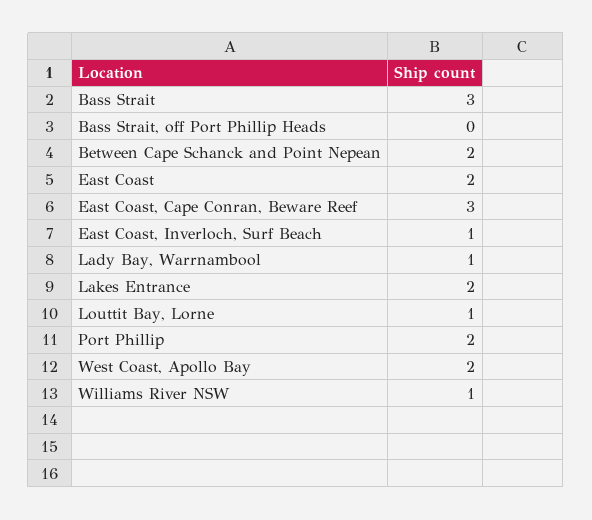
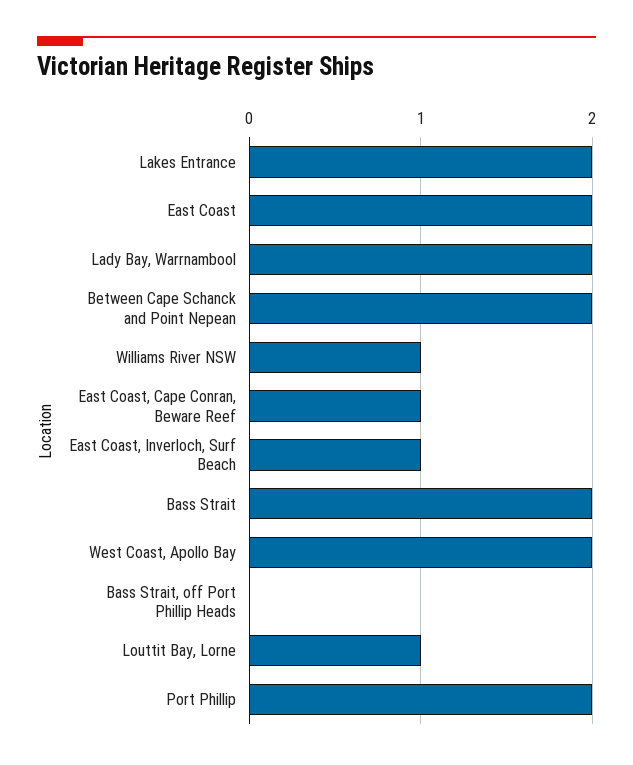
  {
-   "Bass Strait": 3,
+   "Bass Strait": 2,
    "Bass Strait, off Port Phillip Heads": 0,
    "Between Cape Schanck and Point Nepean": 2,
    "East Coast": 2,
-   "East Coast, Cape Conran, Beware Reef": 3,
+   "East Coast, Cape Conran, Beware Reef": 1,
    "East Coast, Inverloch, Surf Beach": 1,
-   "Lady Bay, Warrnambool": 1,
+   "Lady Bay, Warrnambool": 2,
    "Lakes Entrance": 2,
    "Louttit Bay, Lorne": 1,
    "Port Phillip": 2,
    "West Coast, Apollo Bay": 2,
    "Williams River NSW": 1
  }

